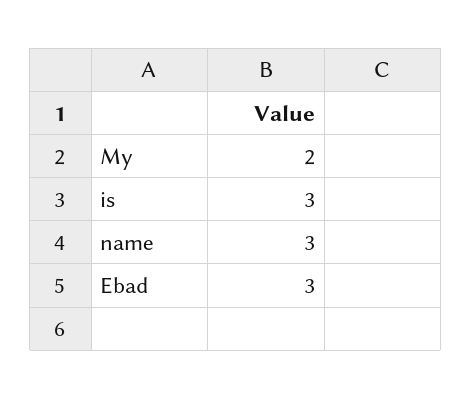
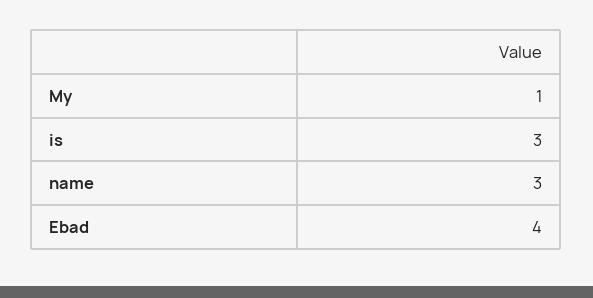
  {
-   "My": 2,
+   "My": 1,
    "is": 3,
    "name": 3,
-   "Ebad": 3
+   "Ebad": 4
  }

